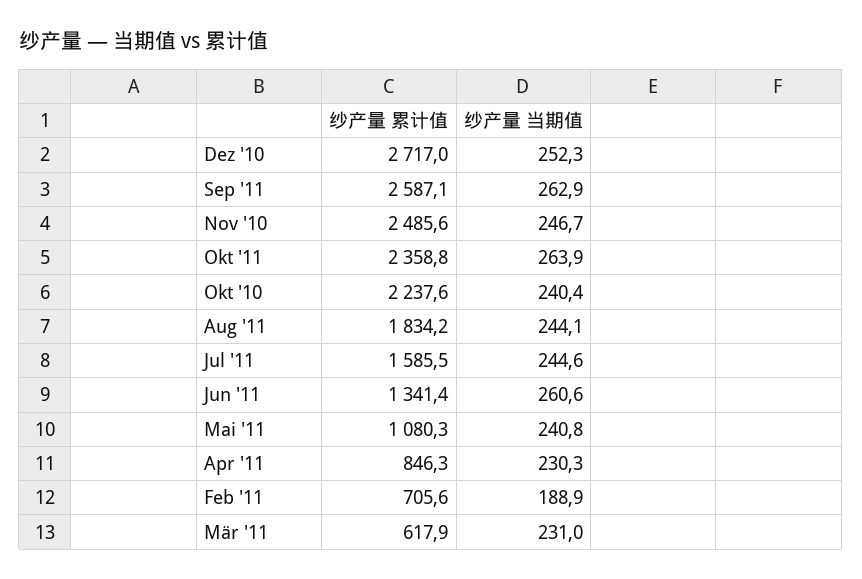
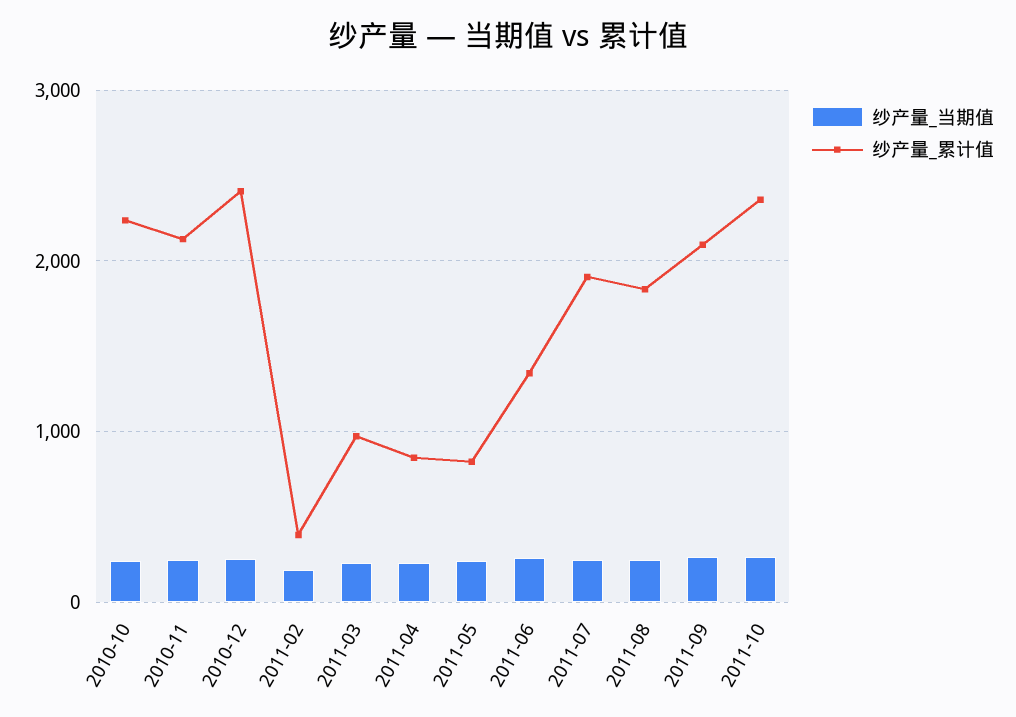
  {
    "纱产量 累计值": {
-     "Dez '10": 2717,
+     "Dez '10": 2400,
-     "Sep '11": 2587.1,
+     "Sep '11": 2100,
-     "Nov '10": 2485.6,
+     "Nov '10": 2100,
      "Okt '11": 2358.8,
      "Okt '10": 2237.6,
      "Aug '11": 1834.2,
-     "Jul '11": 1585.5,
+     "Jul '11": 1900,
      "Jun '11": 1341.4,
-     "Mai '11": 1080.3,
+     "Mai '11": 800,
      "Apr '11": 846.3,
-     "Feb '11": 705.6,
+     "Feb '11": 400,
-     "Mär '11": 617.9
+     "Mär '11": 1000
    },
    "纱产量 当期值": {
      "Dez '10": 252.3,
      "Sep '11": 262.9,
      "Nov '10": 246.7,
      "Okt '11": 263.9,
      "Okt '10": 240.4,
      "Aug '11": 244.1,
      "Jul '11": 244.6,
      "Jun '11": 260.6,
      "Mai '11": 240.8,
      "Apr '11": 230.3,
      "Feb '11": 188.9,
      "Mär '11": 231
    }
  }

